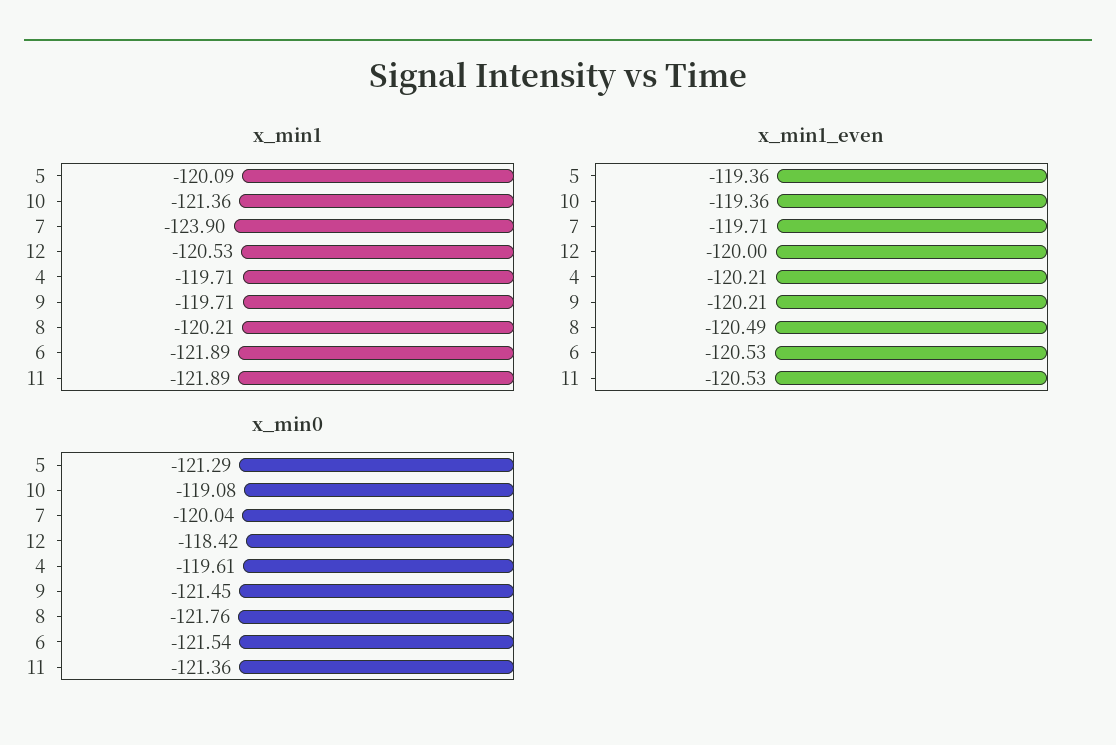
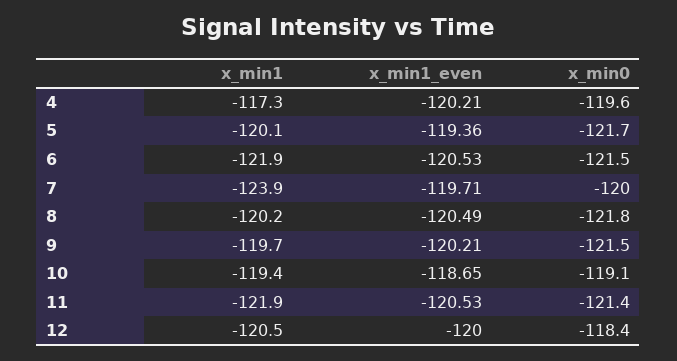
  {
    "x_min1": {
      "5": -120.09,
-     "10": -121.36,
+     "10": -119.4,
      "7": -123.9,
      "12": -120.53,
-     "4": -119.71,
+     "4": -117.3,
      "9": -119.71,
      "8": -120.21,
      "6": -121.89,
      "11": -121.89
    },
    "x_min1_even": {
      "5": -119.36,
-     "10": -119.36,
+     "10": -118.65,
      "7": -119.71,
      "12": -120,
      "4": -120.21,
      "9": -120.21,
      "8": -120.49,
      "6": -120.53,
      "11": -120.53
    },
    "x_min0": {
-     "5": -121.29,
+     "5": -121.7,
      "10": -119.08,
      "7": -120.04,
      "12": -118.42,
      "4": -119.61,
      "9": -121.45,
      "8": -121.76,
      "6": -121.54,
      "11": -121.36
    }
  }

